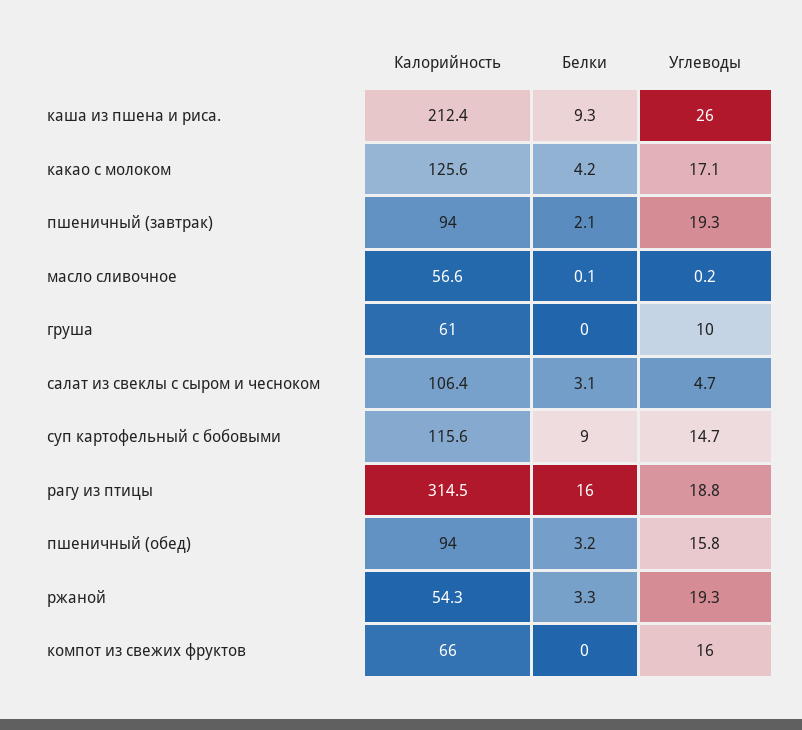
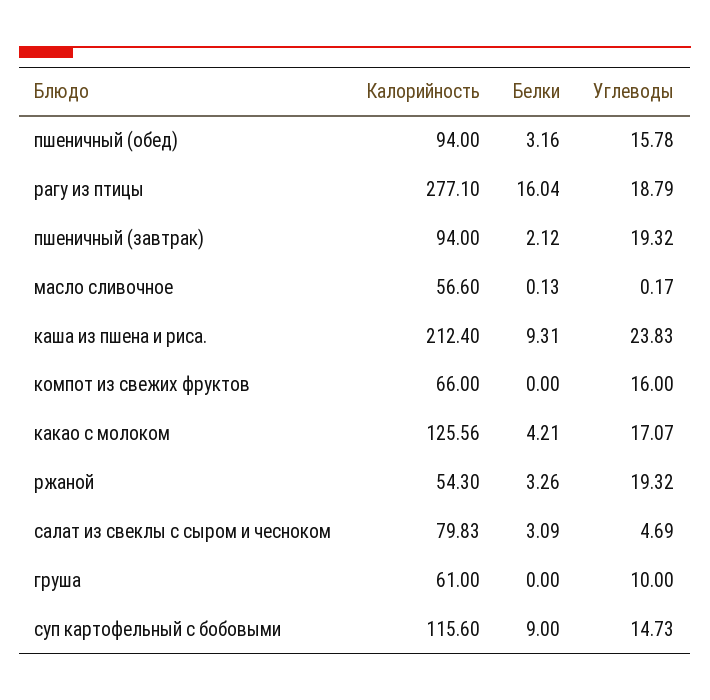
  {
    "Калорийность": {
      "каша из пшена и риса.": 212.4,
      "какао с молоком": 125.56,
      "пшеничный (завтрак)": 94,
      "масло сливочное": 56.6,
      "груша": 61,
-     "салат из свеклы с сыром и чесноком": 106.4,
+     "салат из свеклы с сыром и чесноком": 79.83,
      "суп картофельный с бобовыми": 115.6,
-     "рагу из птицы": 314.5,
+     "рагу из птицы": 277.1,
      "пшеничный (обед)": 94,
      "ржаной": 54.3,
      "компот из свежих фруктов": 66
    },
    "Белки": {
      "каша из пшена и риса.": 9.31,
      "какао с молоком": 4.21,
      "пшеничный (завтрак)": 2.12,
      "масло сливочное": 0.13,
      "груша": 0,
      "салат из свеклы с сыром и чесноком": 3.09,
      "суп картофельный с бобовыми": 9,
      "рагу из птицы": 16.04,
      "пшеничный (обед)": 3.16,
      "ржаной": 3.26,
      "компот из свежих фруктов": 0
    },
    "Углеводы": {
-     "каша из пшена и риса.": 26,
+     "каша из пшена и риса.": 23.83,
      "какао с молоком": 17.07,
      "пшеничный (завтрак)": 19.32,
      "масло сливочное": 0.17,
      "груша": 10,
      "салат из свеклы с сыром и чесноком": 4.69,
      "суп картофельный с бобовыми": 14.73,
      "рагу из птицы": 18.79,
      "пшеничный (обед)": 15.78,
      "ржаной": 19.32,
      "компот из свежих фруктов": 16
    }
  }

